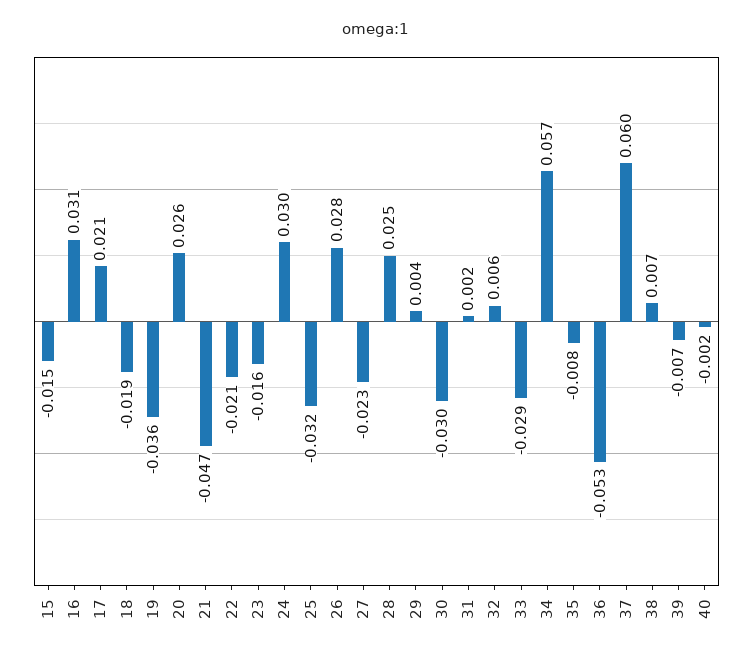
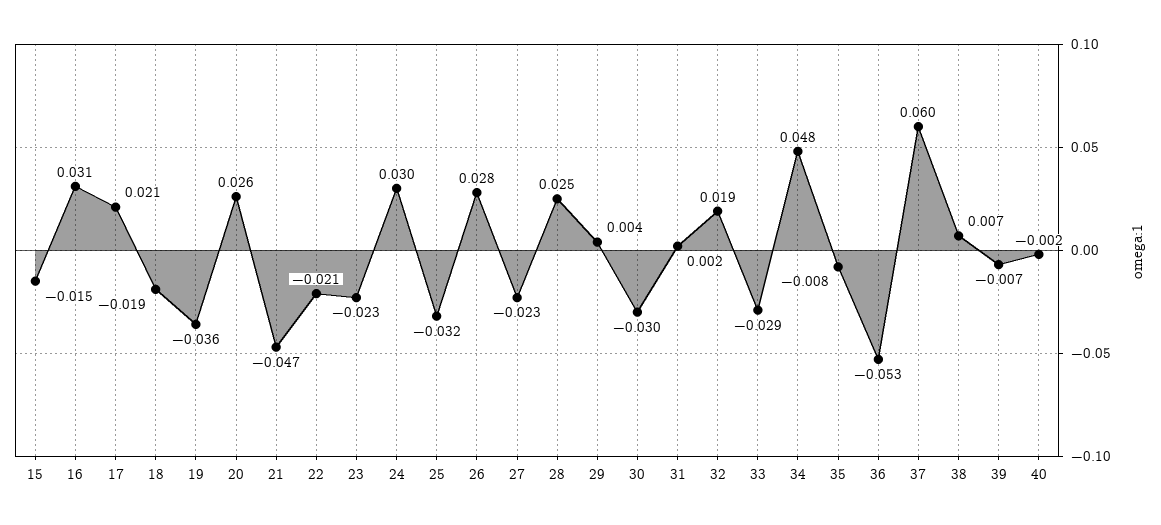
  {
    "15": -0.015,
    "16": 0.031,
    "17": 0.021,
    "18": -0.019,
    "19": -0.036,
    "20": 0.026,
    "21": -0.047,
    "22": -0.021,
-   "23": -0.016,
+   "23": -0.023,
    "24": 0.03,
    "25": -0.032,
    "26": 0.028,
    "27": -0.023,
    "28": 0.025,
    "29": 0.004,
    "30": -0.03,
    "31": 0.002,
-   "32": 0.006,
+   "32": 0.019,
    "33": -0.029,
-   "34": 0.057,
+   "34": 0.048,
    "35": -0.008,
    "36": -0.053,
    "37": 0.06,
    "38": 0.007,
    "39": -0.007,
    "40": -0.002
  }

